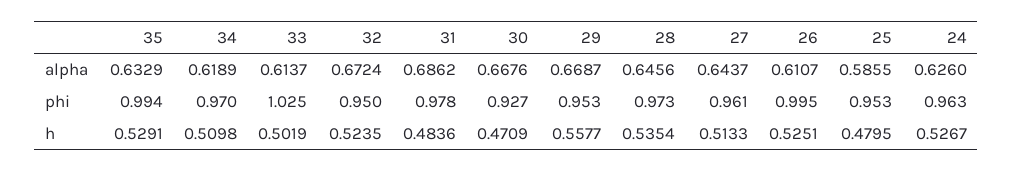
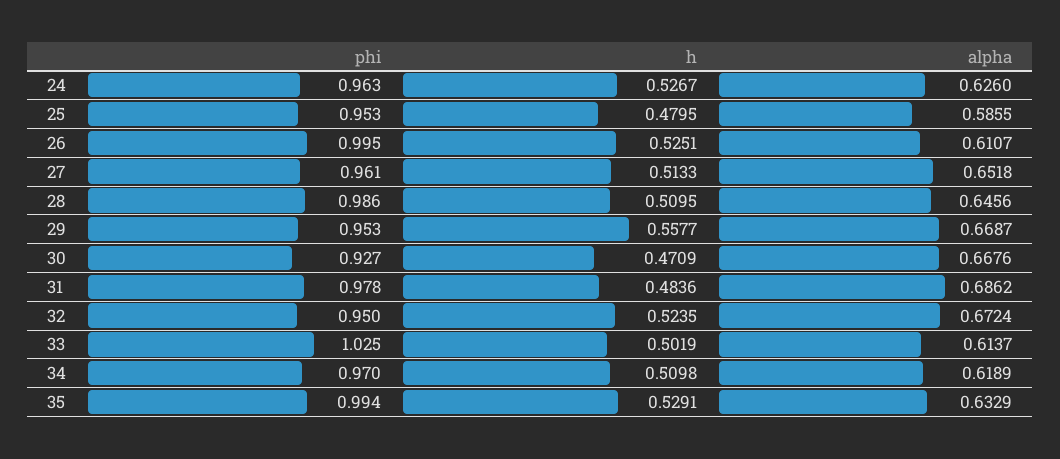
  {
    "35": {
      "alpha": 0.6329,
      "phi": 0.994,
      "h": 0.5291
    },
    "34": {
      "alpha": 0.6189,
      "phi": 0.97,
      "h": 0.5098
    },
    "33": {
      "alpha": 0.6137,
      "phi": 1.025,
      "h": 0.5019
    },
    "32": {
      "alpha": 0.6724,
      "phi": 0.95,
      "h": 0.5235
    },
    "31": {
      "alpha": 0.6862,
      "phi": 0.978,
      "h": 0.4836
    },
    "30": {
      "alpha": 0.6676,
      "phi": 0.927,
      "h": 0.4709
    },
    "29": {
      "alpha": 0.6687,
      "phi": 0.953,
      "h": 0.5577
    },
    "28": {
      "alpha": 0.6456,
-     "phi": 0.973,
+     "phi": 0.986,
-     "h": 0.5354
+     "h": 0.5095
    },
    "27": {
-     "alpha": 0.6437,
+     "alpha": 0.6518,
      "phi": 0.961,
      "h": 0.5133
    },
    "26": {
      "alpha": 0.6107,
      "phi": 0.995,
      "h": 0.5251
    },
    "25": {
      "alpha": 0.5855,
      "phi": 0.953,
      "h": 0.4795
    },
    "24": {
      "alpha": 0.626,
      "phi": 0.963,
      "h": 0.5267
    }
  }

